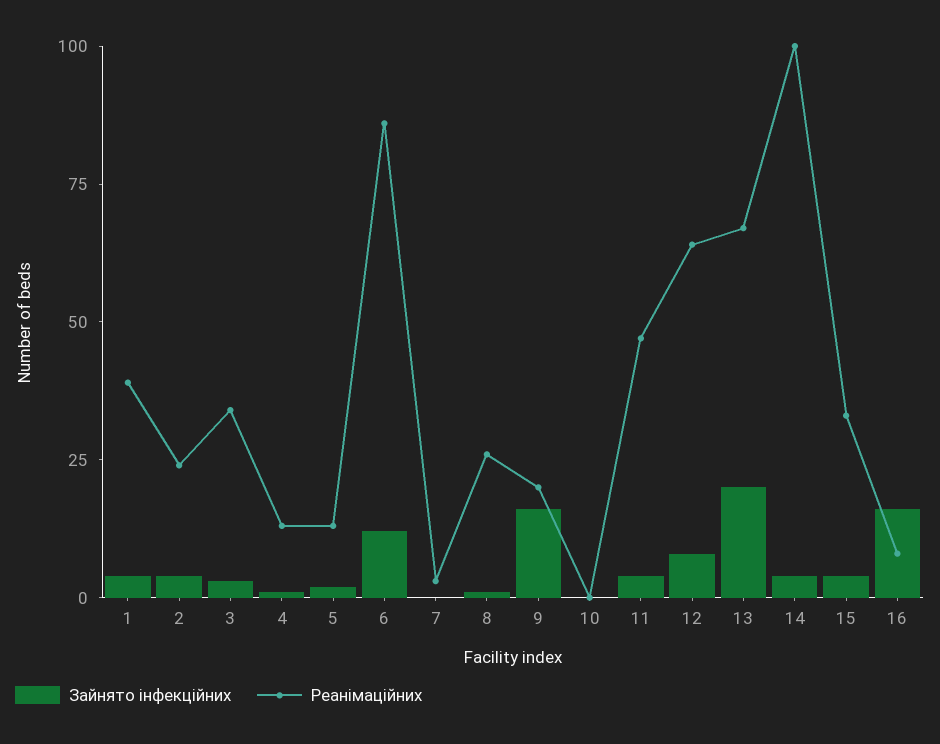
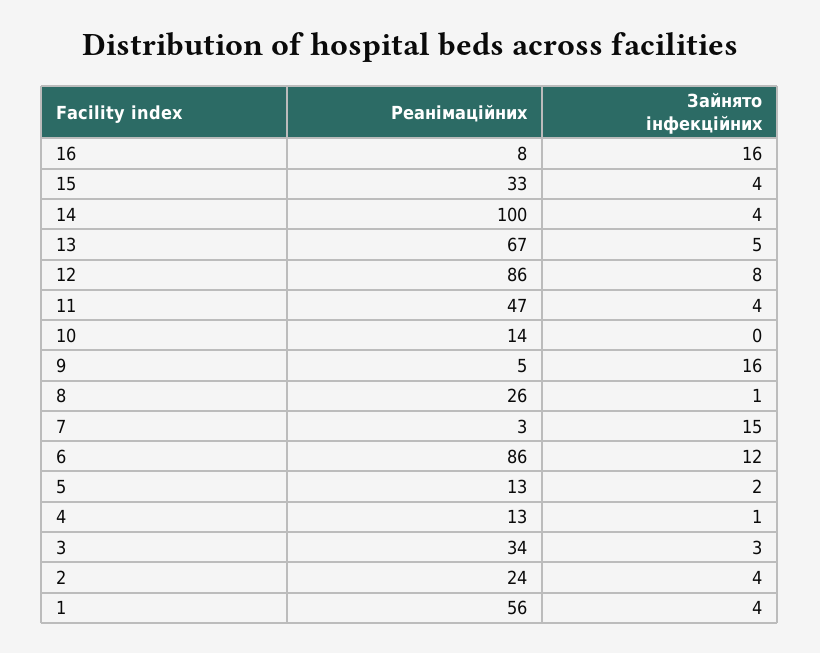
  {
    "Зайнято інфекційних": {
      "1": 4,
      "2": 4,
      "3": 3,
      "4": 1,
      "5": 2,
      "6": 12,
-     "7": 0,
+     "7": 15,
      "8": 1,
      "9": 16,
      "10": 0,
      "11": 4,
      "12": 8,
-     "13": 20,
+     "13": 5,
      "14": 4,
      "15": 4,
      "16": 16
    },
    "Реанімаційних": {
-     "1": 40,
+     "1": 56,
      "2": 24,
      "3": 34,
      "4": 13,
      "5": 13,
      "6": 86,
      "7": 3,
      "8": 26,
-     "9": 20,
+     "9": 5,
-     "10": 0,
+     "10": 14,
      "11": 47,
-     "12": 65,
+     "12": 86,
      "13": 67,
      "14": 100,
      "15": 33,
      "16": 8
    }
  }

